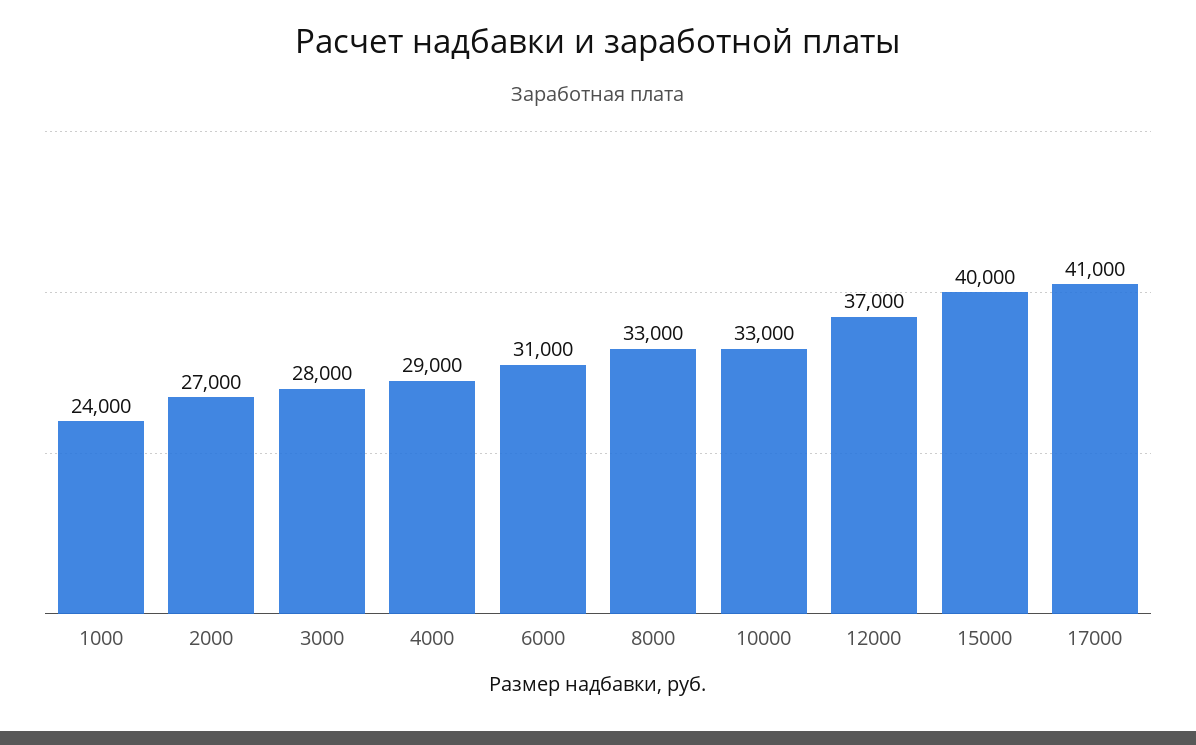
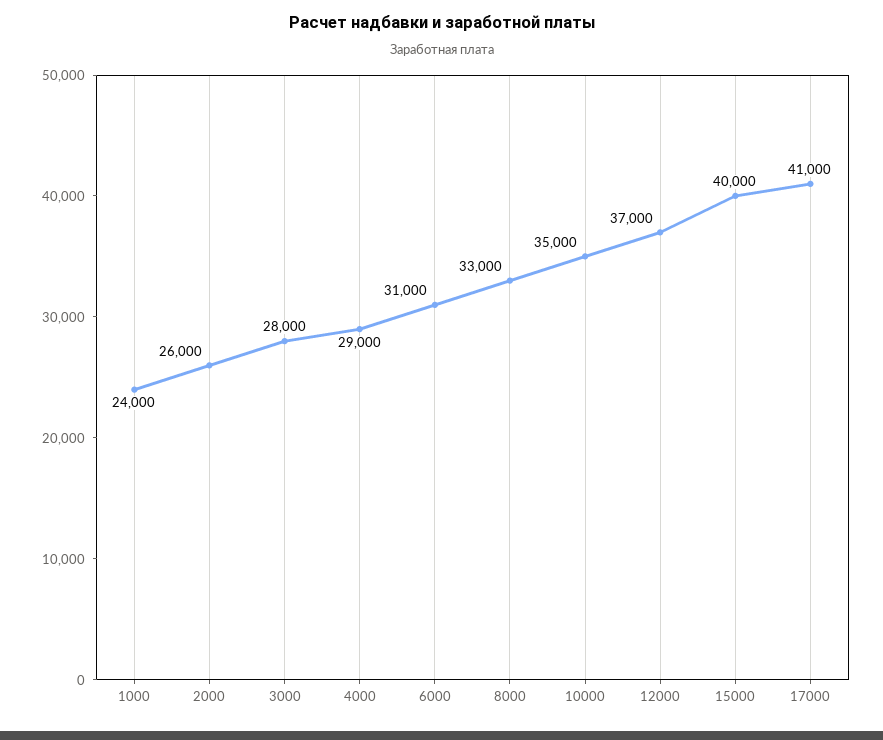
  {
    "1000": 24000,
-   "2000": 27000,
+   "2000": 26000,
    "3000": 28000,
    "4000": 29000,
    "6000": 31000,
    "8000": 33000,
-   "10000": 33000,
+   "10000": 35000,
    "12000": 37000,
    "15000": 40000,
    "17000": 41000
  }

